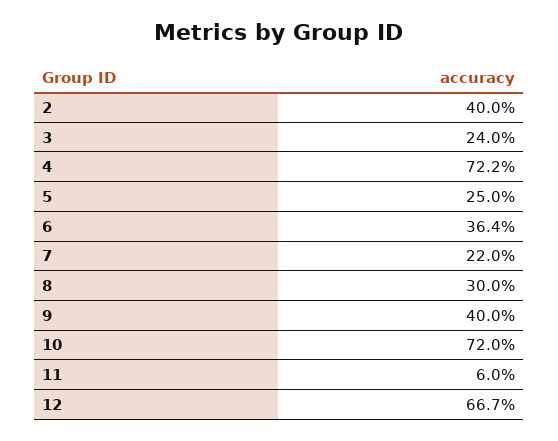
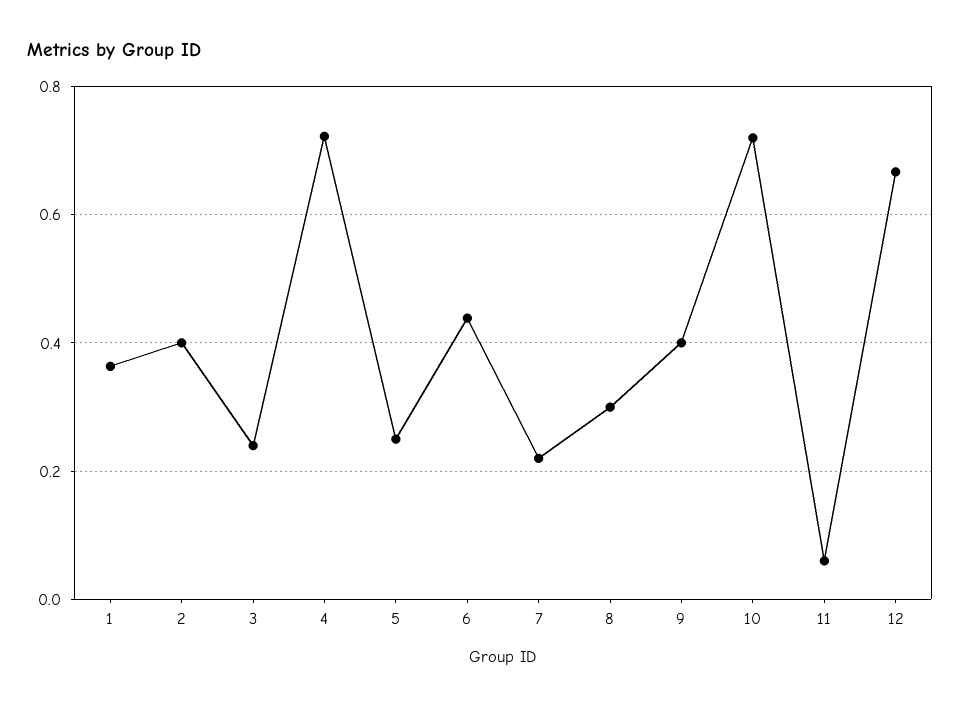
  {
    "2": 0.4,
    "3": 0.24,
    "4": 0.722,
    "5": 0.25,
-   "6": 0.364,
+   "6": 0.44,
    "7": 0.22,
    "8": 0.3,
    "9": 0.4,
    "10": 0.72,
    "11": 0.06,
-   "12": 0.667
+   "12": 0.667,
+   "1": 0.36
  }

